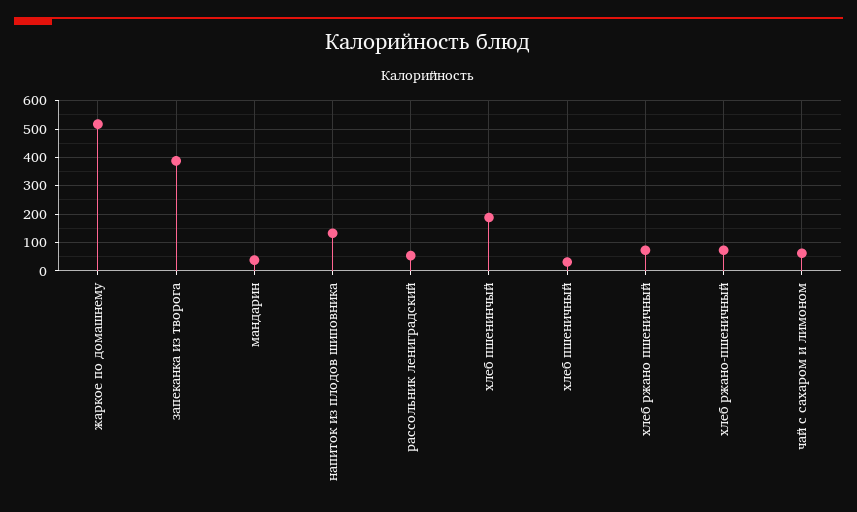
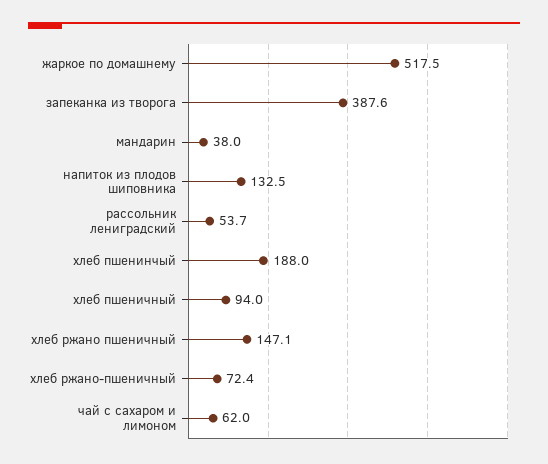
  {
    "жаркое по домашнему": 517.5,
    "запеканка из творога": 387.6,
    "мандарин": 38,
    "напиток из плодов шиповника": 132.5,
    "рассольник лениградский": 53.7,
    "хлеб пшенинчый": 188,
-   "хлеб пшеничный": 25,
+   "хлеб пшеничный": 94,
-   "хлеб ржано пшеничный": 75,
+   "хлеб ржано пшеничный": 147.1,
    "хлеб ржано-пшеничный": 72.4,
    "чай с сахаром и лимоном": 62
  }

